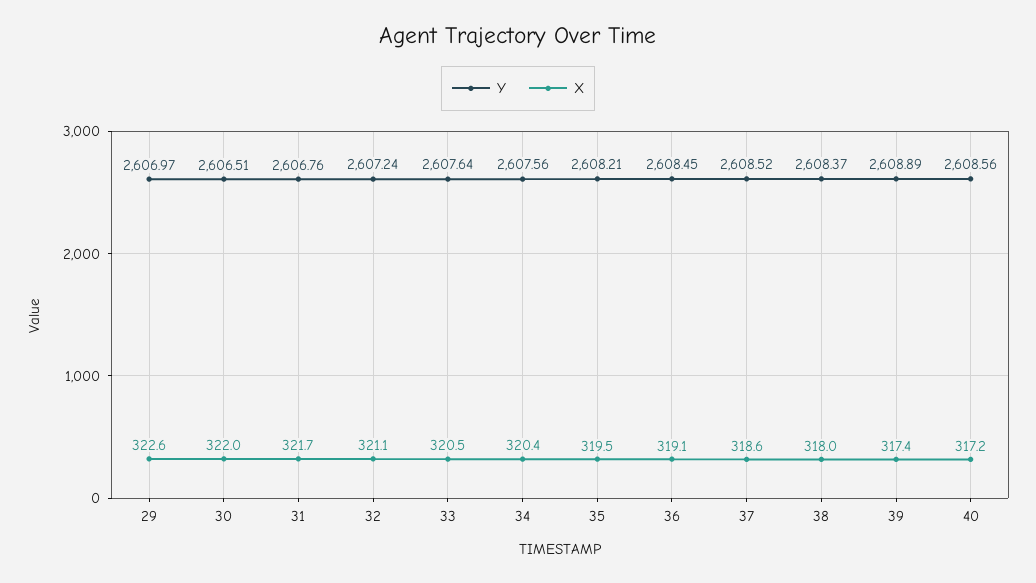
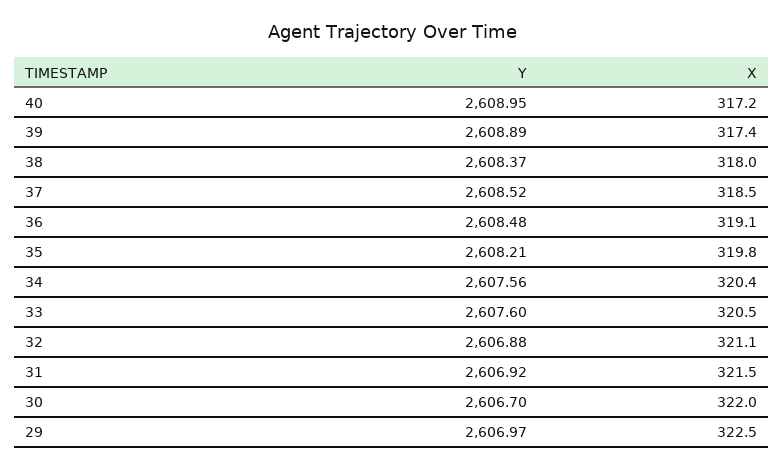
  {
    "Y": {
      "29": 2606.97,
-     "30": 2606.51,
+     "30": 2606.7,
-     "31": 2606.76,
+     "31": 2606.92,
-     "32": 2607.24,
+     "32": 2606.88,
-     "33": 2607.64,
+     "33": 2607.6,
      "34": 2607.56,
      "35": 2608.21,
-     "36": 2608.45,
+     "36": 2608.48,
      "37": 2608.52,
      "38": 2608.37,
      "39": 2608.89,
-     "40": 2608.56
+     "40": 2608.95
    },
    "X": {
-     "29": 322.6,
+     "29": 322.5,
      "30": 322,
-     "31": 321.7,
+     "31": 321.5,
      "32": 321.1,
      "33": 320.5,
      "34": 320.4,
-     "35": 319.5,
+     "35": 319.8,
      "36": 319.1,
-     "37": 318.6,
+     "37": 318.5,
      "38": 318,
      "39": 317.4,
      "40": 317.2
    }
  }

